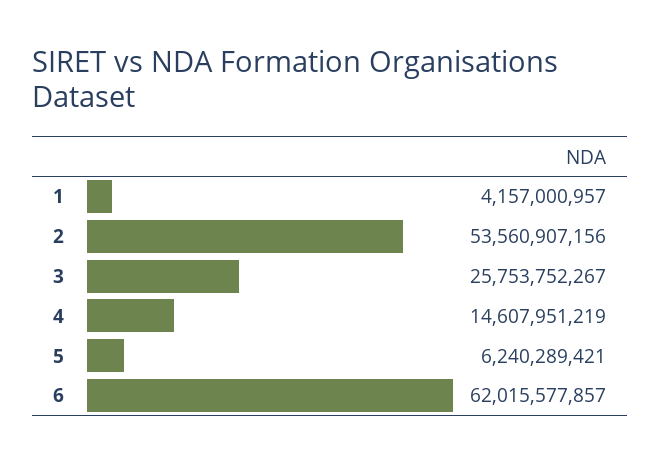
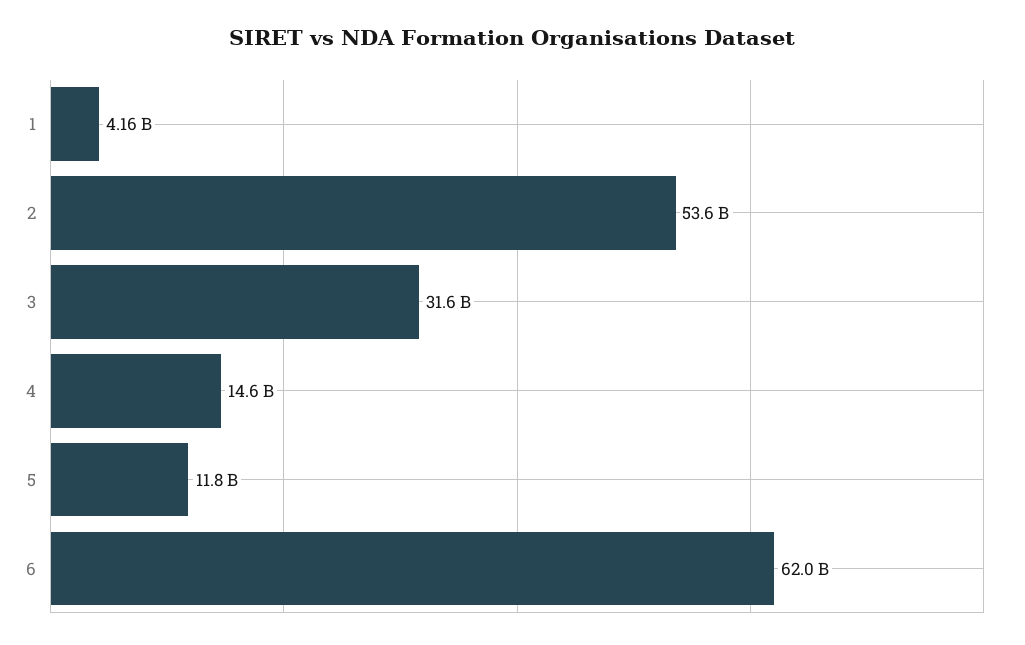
  {
    "1": 4157000957,
    "2": 53560907156,
-   "3": 25753752267,
+   "3": 31600000000,
    "4": 14607951219,
-   "5": 6240289421,
+   "5": 11800000000,
    "6": 62015577857
  }

